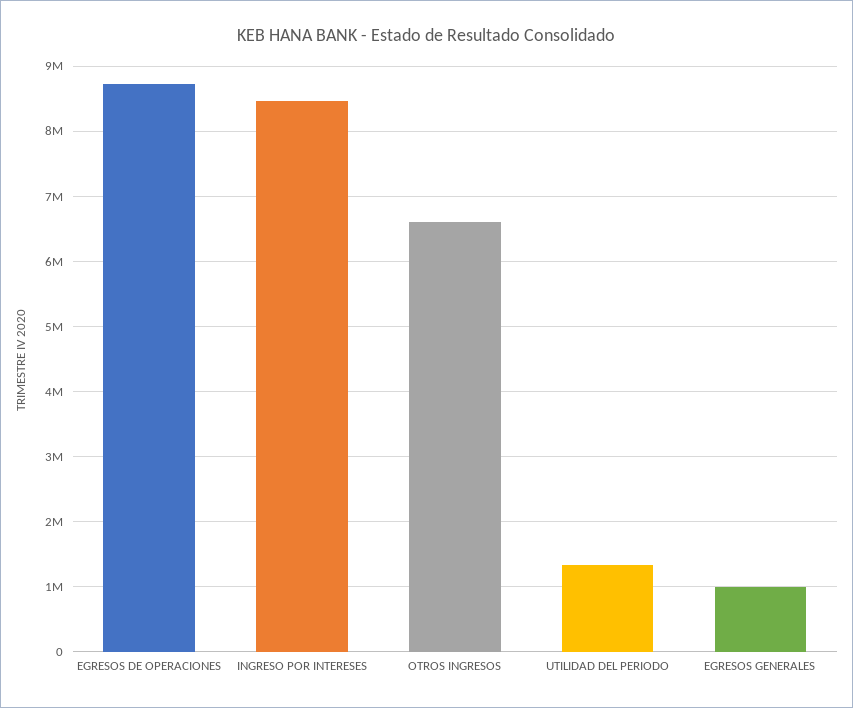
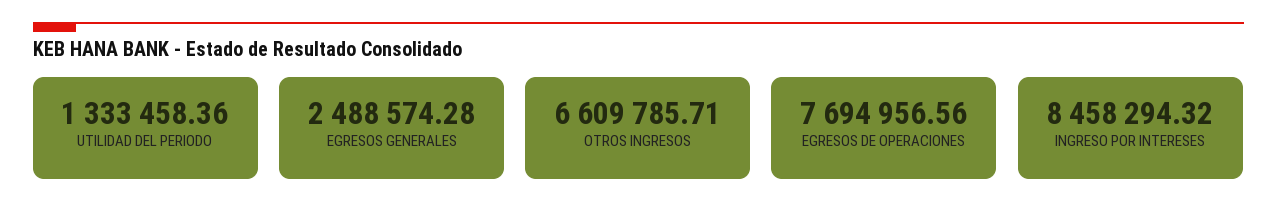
  {
-   "EGRESOS DE OPERACIONES": 8700000,
+   "EGRESOS DE OPERACIONES": 7694956.56,
    "INGRESO POR INTERESES": 8458294.32,
    "OTROS INGRESOS": 6609785.71,
    "UTILIDAD DEL PERIODO": 1333458.36,
-   "EGRESOS GENERALES": 1000000
+   "EGRESOS GENERALES": 2488574.28
  }

